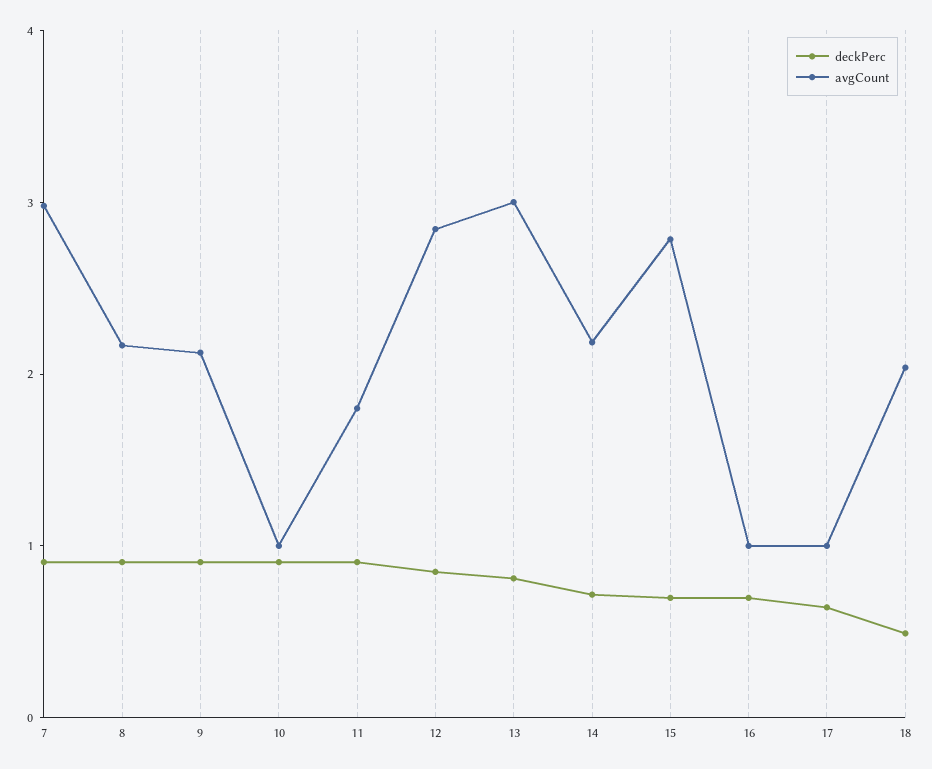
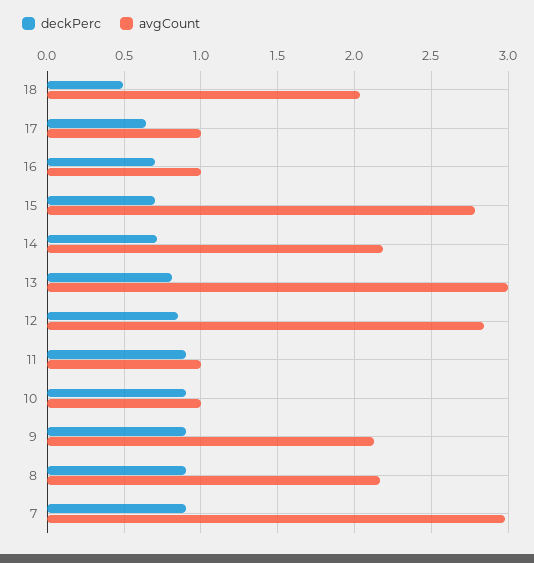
  {
    "deckPerc": {
      "7": 0.9,
      "8": 0.9,
      "9": 0.9,
      "10": 0.9,
      "11": 0.9,
      "12": 0.85,
      "13": 0.8,
      "14": 0.7,
      "15": 0.7,
      "16": 0.7,
      "17": 0.65,
      "18": 0.5
    },
    "avgCount": {
      "7": 3,
      "8": 2.15,
      "9": 2.15,
      "10": 1,
-     "11": 1.8,
+     "11": 1,
      "12": 2.85,
      "13": 3,
      "14": 2.2,
      "15": 2.8,
      "16": 1,
      "17": 1,
      "18": 2.05
    }
  }

